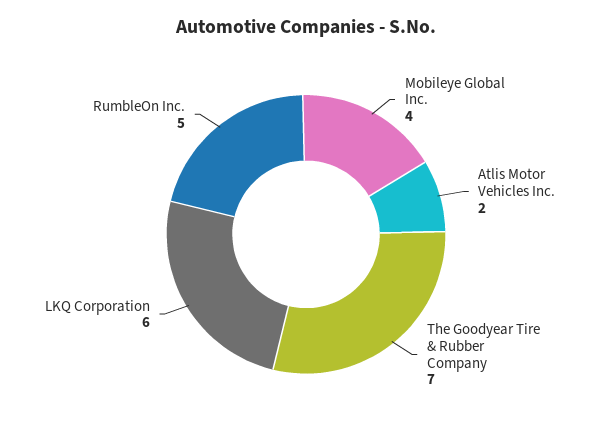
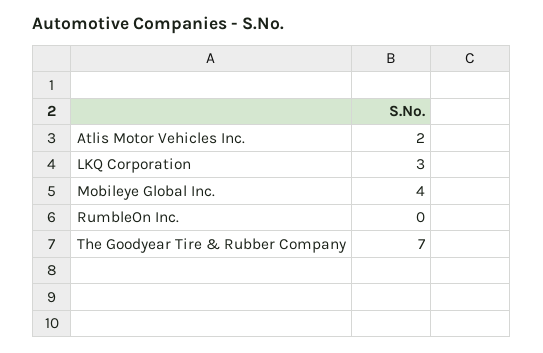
  {
    "Mobileye Global Inc.": 4,
    "Atlis Motor Vehicles Inc.": 2,
    "The Goodyear Tire & Rubber Company": 7,
-   "LKQ Corporation": 6,
+   "LKQ Corporation": 3,
-   "RumbleOn Inc.": 5
+   "RumbleOn Inc.": 0
  }

